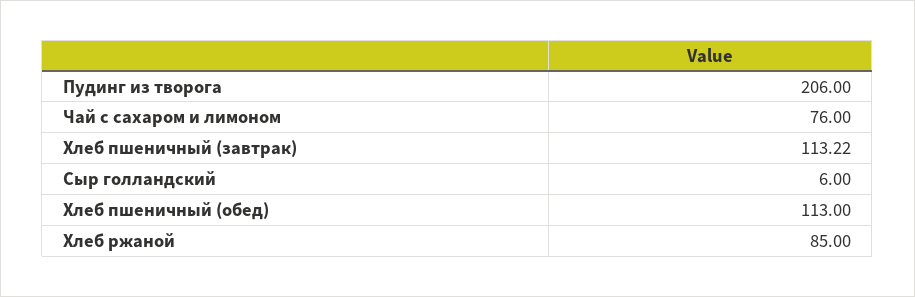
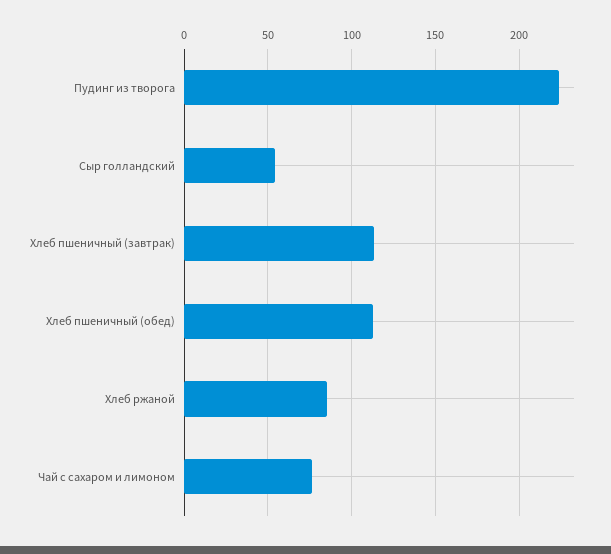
  {
-   "Пудинг из творога": 206,
+   "Пудинг из творога": 225,
    "Чай с сахаром и лимоном": 76,
    "Хлеб пшеничный (завтрак)": 113.22,
-   "Сыр голландский": 6,
+   "Сыр голландский": 55,
    "Хлеб пшеничный (обед)": 113,
    "Хлеб ржаной": 85
  }

